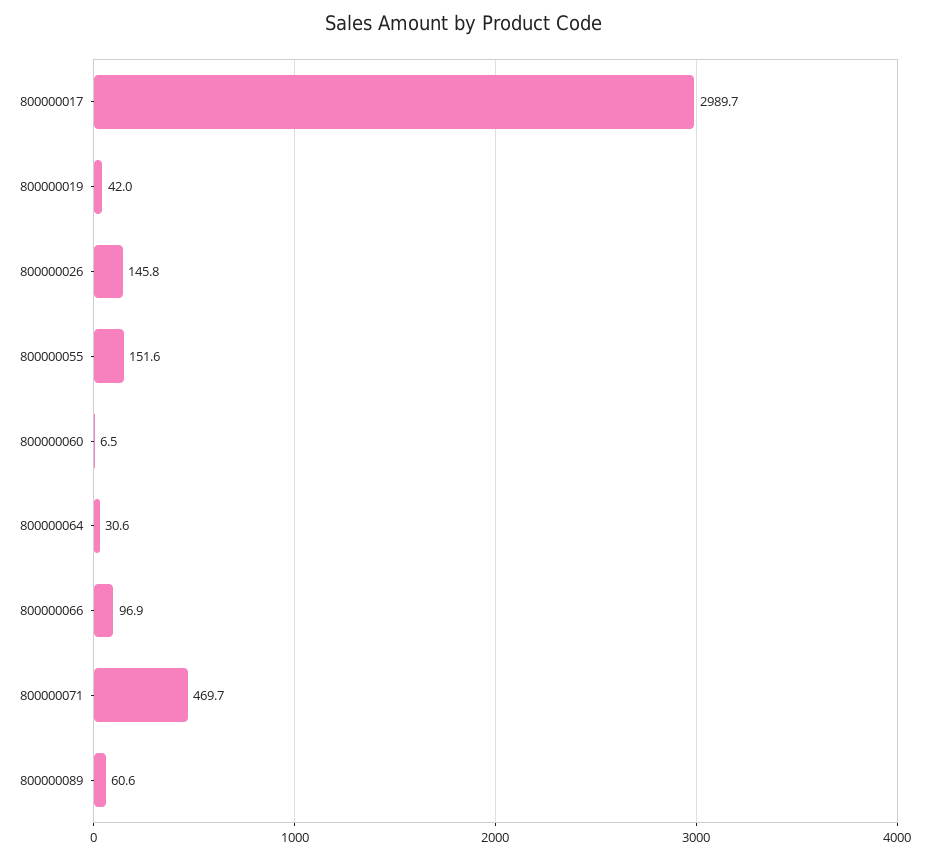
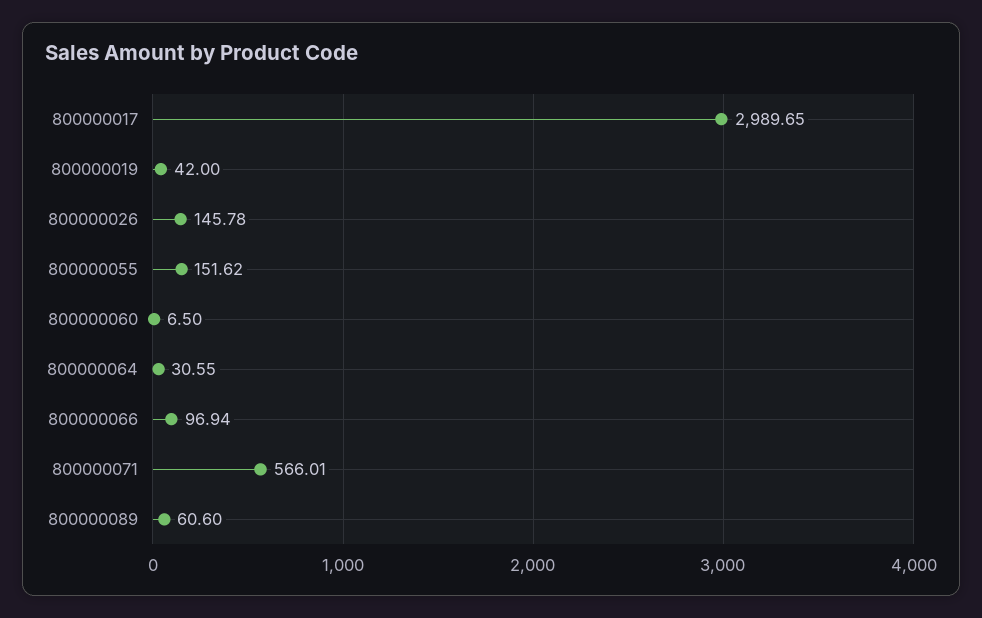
  {
    "800000017": 2989.65,
    "800000019": 42,
    "800000026": 145.78,
    "800000055": 151.62,
    "800000060": 6.5,
    "800000064": 30.55,
    "800000066": 96.94,
-   "800000071": 469.7,
+   "800000071": 566.01,
    "800000089": 60.6
  }

